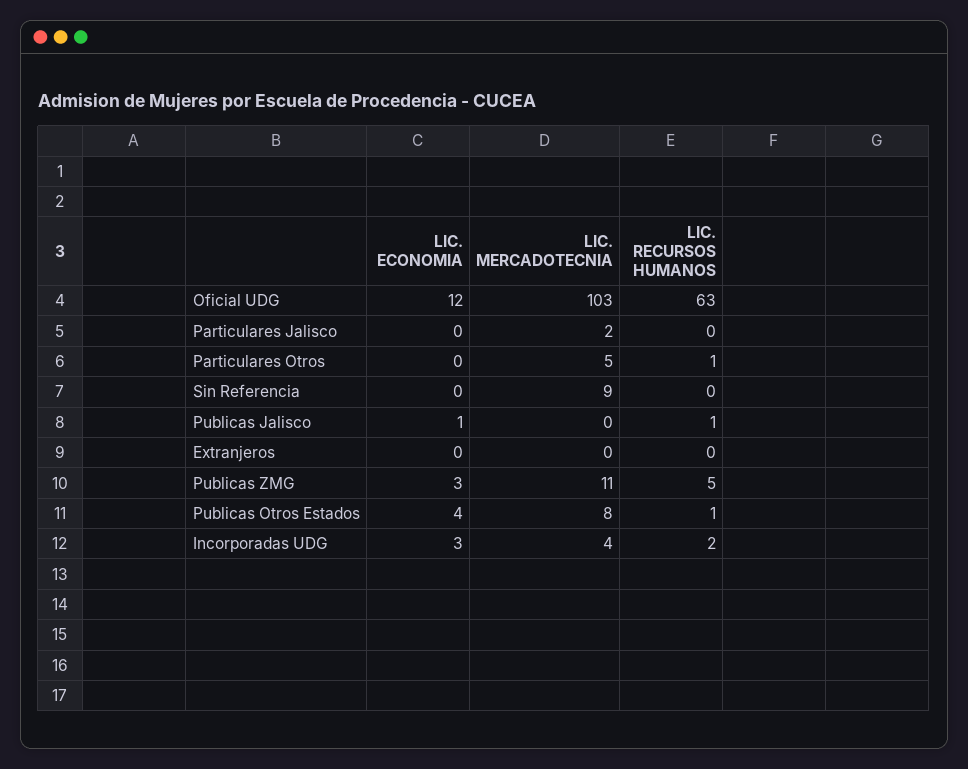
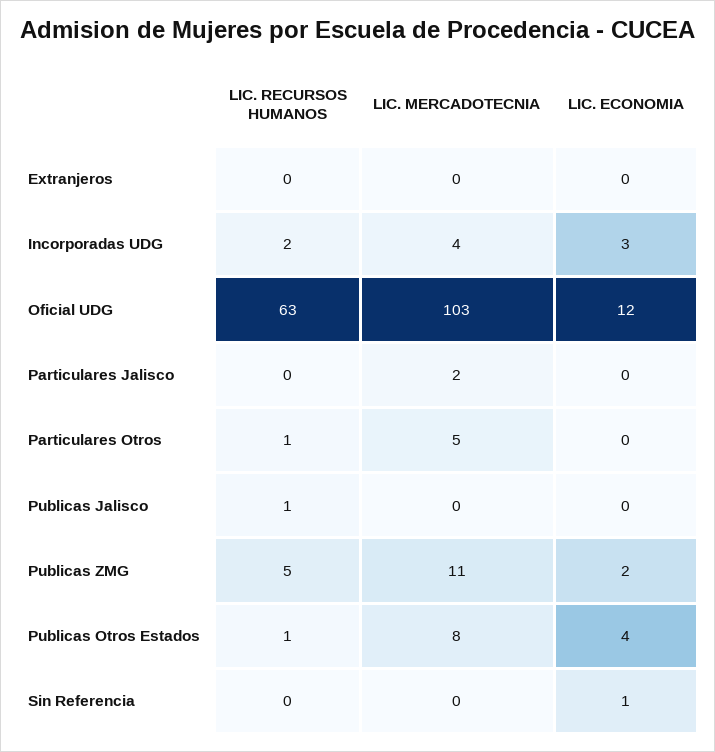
  {
    "LIC. ECONOMIA": {
      "Oficial UDG": 12,
      "Particulares Jalisco": 0,
      "Particulares Otros": 0,
-     "Sin Referencia": 0,
+     "Sin Referencia": 1,
-     "Publicas Jalisco": 1,
+     "Publicas Jalisco": 0,
      "Extranjeros": 0,
-     "Publicas ZMG": 3,
+     "Publicas ZMG": 2,
      "Publicas Otros Estados": 4,
      "Incorporadas UDG": 3
    },
    "LIC. MERCADOTECNIA": {
      "Oficial UDG": 103,
      "Particulares Jalisco": 2,
      "Particulares Otros": 5,
-     "Sin Referencia": 9,
+     "Sin Referencia": 0,
      "Publicas Jalisco": 0,
      "Extranjeros": 0,
      "Publicas ZMG": 11,
      "Publicas Otros Estados": 8,
      "Incorporadas UDG": 4
    },
    "LIC. RECURSOS HUMANOS": {
      "Oficial UDG": 63,
      "Particulares Jalisco": 0,
      "Particulares Otros": 1,
      "Sin Referencia": 0,
      "Publicas Jalisco": 1,
      "Extranjeros": 0,
      "Publicas ZMG": 5,
      "Publicas Otros Estados": 1,
      "Incorporadas UDG": 2
    }
  }

